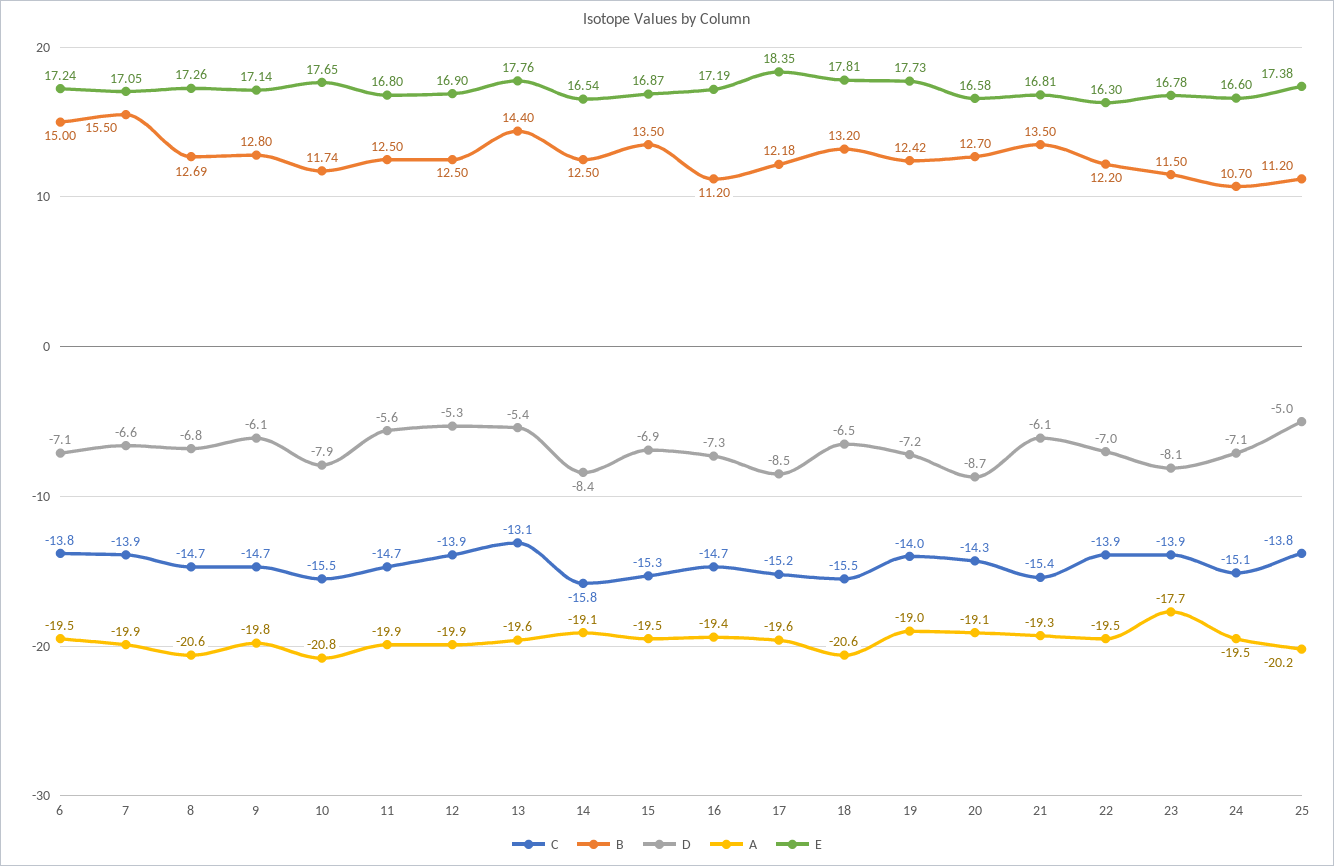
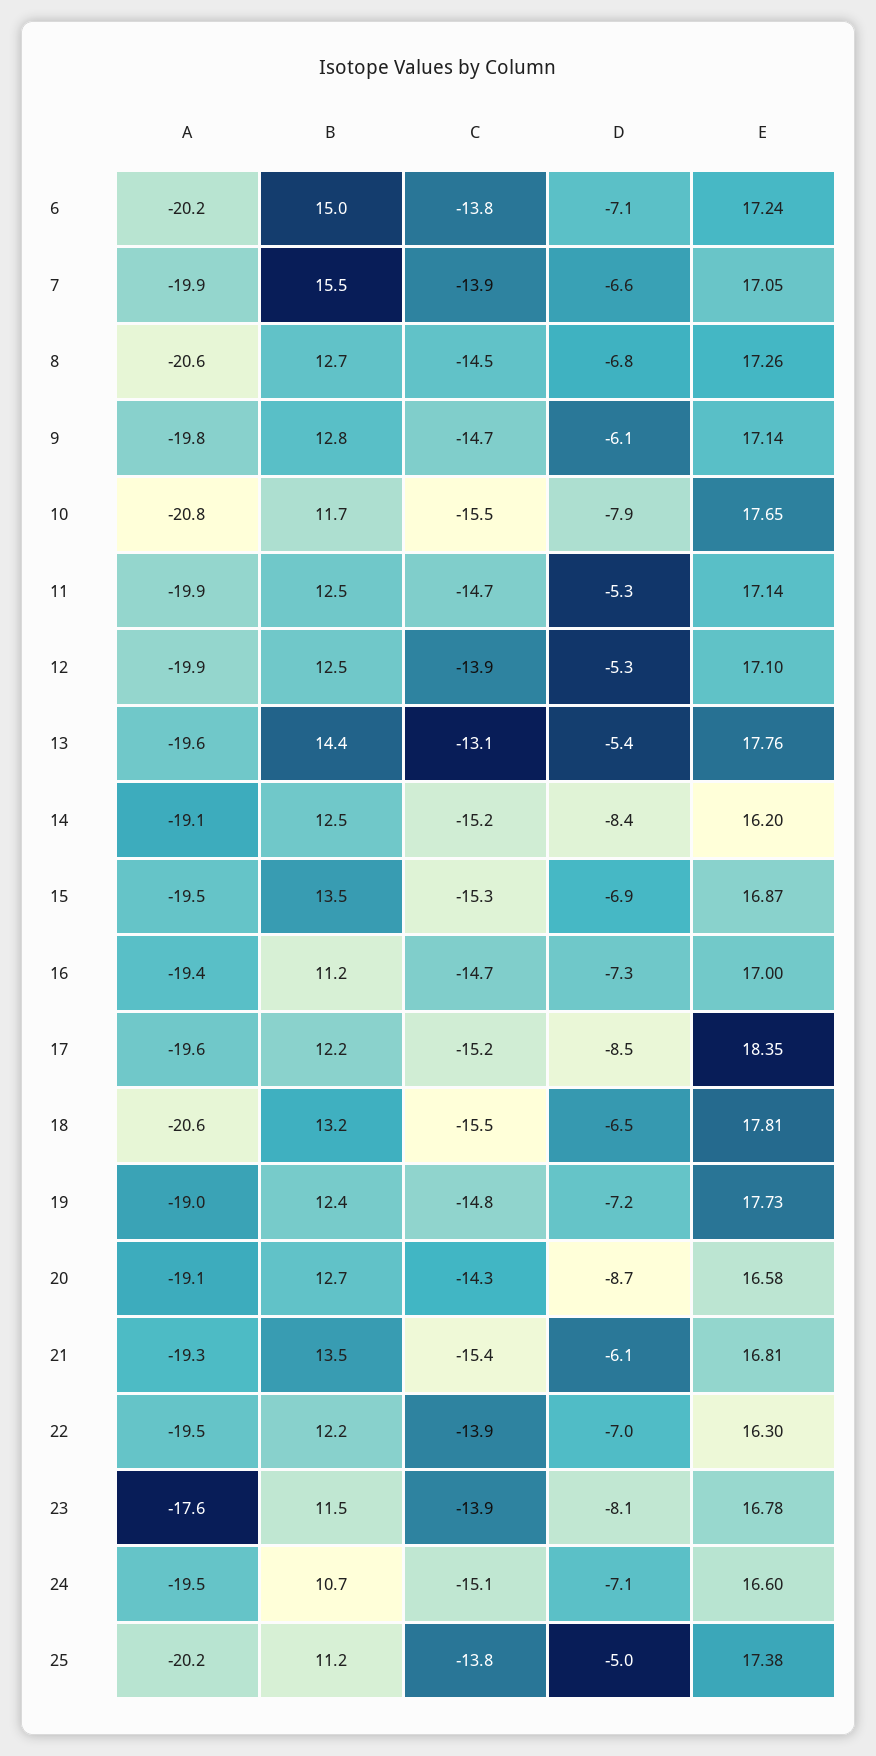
  {
    "C": {
      "6": -13.8,
      "7": -13.9,
-     "8": -14.7,
+     "8": -14.5,
      "9": -14.7,
      "10": -15.5,
      "11": -14.7,
      "12": -13.9,
      "13": -13.1,
-     "14": -15.8,
+     "14": -15.2,
      "15": -15.3,
      "16": -14.7,
      "17": -15.2,
      "18": -15.5,
-     "19": -14,
+     "19": -14.8,
      "20": -14.3,
      "21": -15.4,
      "22": -13.9,
      "23": -13.9,
      "24": -15.1,
      "25": -13.8
    },
    "B": {
      "6": 15,
      "7": 15.5,
      "8": 12.69,
      "9": 12.8,
      "10": 11.74,
      "11": 12.5,
      "12": 12.5,
      "13": 14.4,
      "14": 12.5,
      "15": 13.5,
      "16": 11.2,
      "17": 12.18,
      "18": 13.2,
      "19": 12.42,
      "20": 12.7,
      "21": 13.5,
      "22": 12.2,
      "23": 11.5,
      "24": 10.7,
      "25": 11.2
    },
    "D": {
      "6": -7.1,
      "7": -6.6,
      "8": -6.8,
      "9": -6.1,
      "10": -7.9,
-     "11": -5.6,
+     "11": -5.3,
      "12": -5.3,
      "13": -5.4,
      "14": -8.4,
      "15": -6.9,
      "16": -7.3,
      "17": -8.5,
      "18": -6.5,
      "19": -7.2,
      "20": -8.7,
      "21": -6.1,
      "22": -7,
      "23": -8.1,
      "24": -7.1,
      "25": -5
    },
    "A": {
-     "6": -19.5,
+     "6": -20.2,
      "7": -19.9,
      "8": -20.6,
      "9": -19.8,
      "10": -20.8,
      "11": -19.9,
      "12": -19.9,
      "13": -19.6,
      "14": -19.1,
      "15": -19.5,
      "16": -19.4,
      "17": -19.6,
      "18": -20.6,
      "19": -19,
      "20": -19.1,
      "21": -19.3,
      "22": -19.5,
-     "23": -17.7,
+     "23": -17.6,
      "24": -19.5,
      "25": -20.2
    },
    "E": {
      "6": 17.24,
      "7": 17.05,
      "8": 17.26,
      "9": 17.14,
      "10": 17.65,
-     "11": 16.8,
+     "11": 17.14,
-     "12": 16.9,
+     "12": 17.1,
      "13": 17.76,
-     "14": 16.54,
+     "14": 16.2,
      "15": 16.87,
-     "16": 17.19,
+     "16": 17,
      "17": 18.35,
      "18": 17.81,
      "19": 17.73,
      "20": 16.58,
      "21": 16.81,
      "22": 16.3,
      "23": 16.78,
      "24": 16.6,
      "25": 17.38
    }
  }

